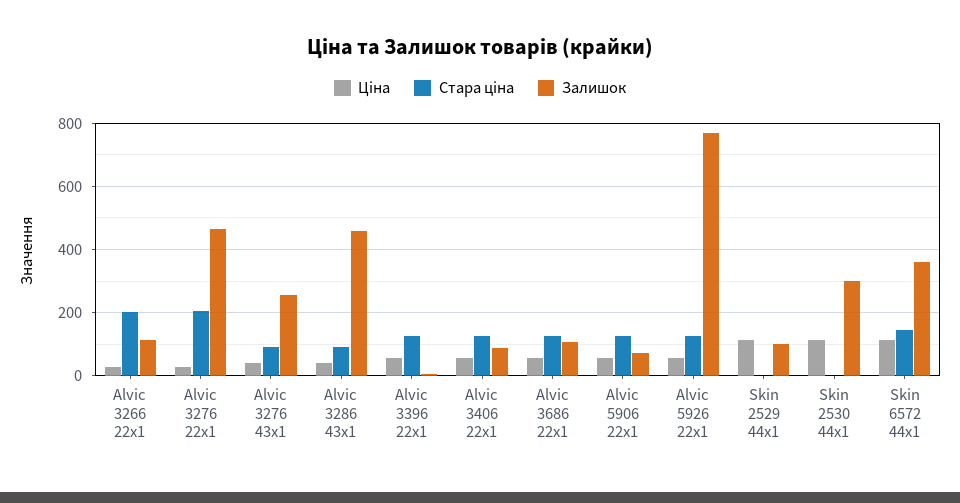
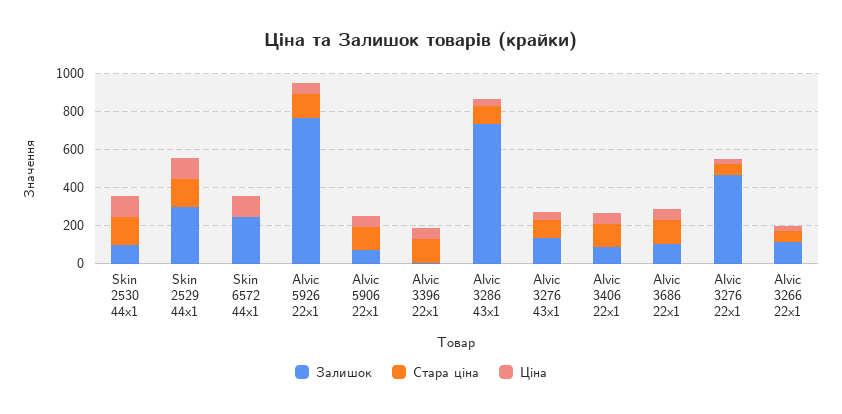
  {
    "Ціна": {
      "Alvic 3266 22x1": 20,
      "Alvic 3276 22x1": 20,
      "Alvic 3276 43x1": 40,
      "Alvic 3286 43x1": 40,
      "Alvic 3396 22x1": 60,
      "Alvic 3406 22x1": 60,
      "Alvic 3686 22x1": 60,
      "Alvic 5906 22x1": 60,
      "Alvic 5926 22x1": 60,
      "Skin 2529 44x1": 120,
      "Skin 2530 44x1": 120,
      "Skin 6572 44x1": 120
    },
    "Стара ціна": {
-     "Alvic 3266 22x1": 200,
+     "Alvic 3266 22x1": 50,
-     "Alvic 3276 22x1": 200,
+     "Alvic 3276 22x1": 50,
      "Alvic 3276 43x1": 100,
      "Alvic 3286 43x1": 100,
      "Alvic 3396 22x1": 120,
      "Alvic 3406 22x1": 120,
      "Alvic 3686 22x1": 120,
      "Alvic 5906 22x1": 120,
      "Alvic 5926 22x1": 120,
-     "Skin 2529 44x1": 0,
+     "Skin 2529 44x1": 150,
-     "Skin 2530 44x1": 0,
+     "Skin 2530 44x1": 150,
-     "Skin 6572 44x1": 140
+     "Skin 6572 44x1": 0
    },
    "Залишок": {
      "Alvic 3266 22x1": 120,
      "Alvic 3276 22x1": 460,
-     "Alvic 3276 43x1": 260,
+     "Alvic 3276 43x1": 150,
-     "Alvic 3286 43x1": 460,
+     "Alvic 3286 43x1": 750,
      "Alvic 3396 22x1": 0,
      "Alvic 3406 22x1": 80,
      "Alvic 3686 22x1": 100,
      "Alvic 5906 22x1": 80,
      "Alvic 5926 22x1": 760,
-     "Skin 2529 44x1": 100,
+     "Skin 2529 44x1": 300,
-     "Skin 2530 44x1": 300,
+     "Skin 2530 44x1": 100,
-     "Skin 6572 44x1": 360
+     "Skin 6572 44x1": 250
    }
  }

